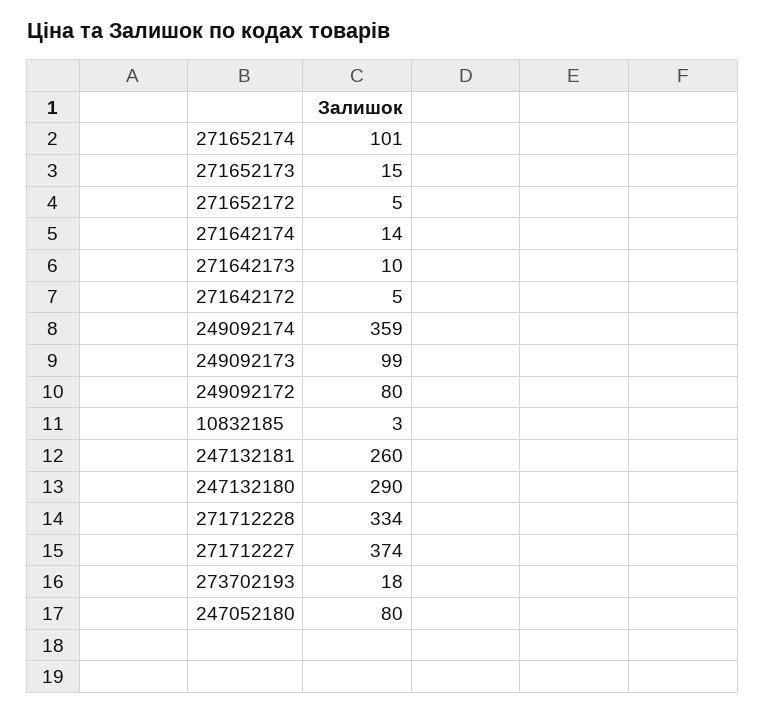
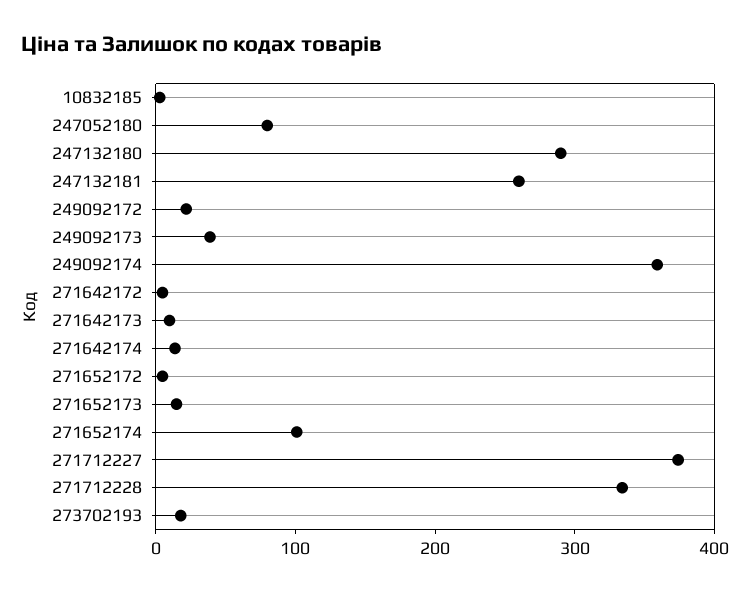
  {
    "271652174": 101,
    "271652173": 15,
    "271652172": 5,
    "271642174": 14,
    "271642173": 10,
    "271642172": 5,
    "249092174": 359,
-   "249092173": 99,
+   "249092173": 40,
-   "249092172": 80,
+   "249092172": 20,
    "10832185": 3,
    "247132181": 260,
    "247132180": 290,
    "271712228": 334,
    "271712227": 374,
    "273702193": 18,
    "247052180": 80
  }

